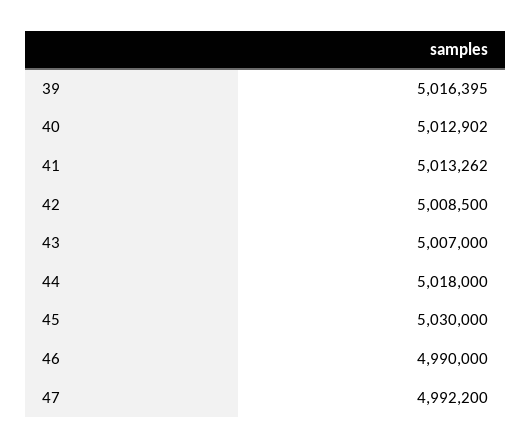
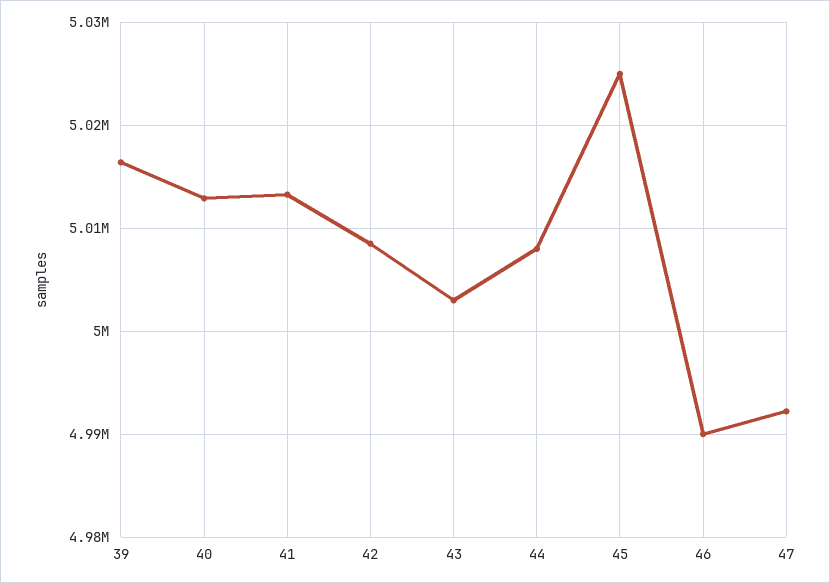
  {
    "39": 5016395,
    "40": 5012902,
    "41": 5013262,
    "42": 5008500,
-   "43": 5007000,
+   "43": 5003000,
-   "44": 5018000,
+   "44": 5008000,
-   "45": 5030000,
+   "45": 5025000,
    "46": 4990000,
    "47": 4992200
  }

